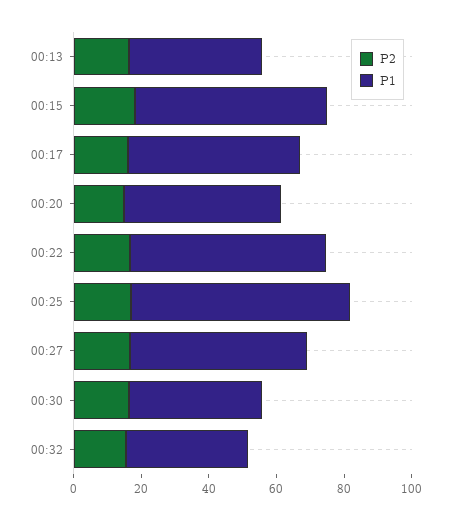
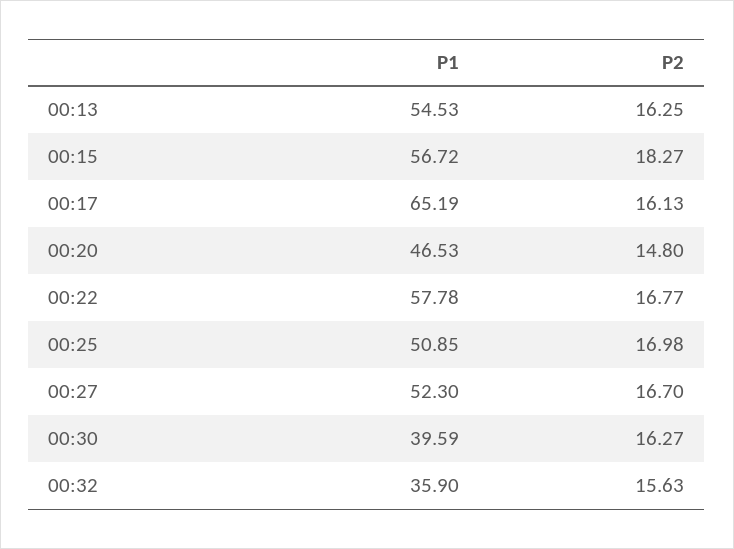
  {
    "P2": {
      "00:13": 16.25,
      "00:15": 18.27,
      "00:17": 16.13,
      "00:20": 14.8,
      "00:22": 16.77,
      "00:25": 16.98,
      "00:27": 16.7,
      "00:30": 16.27,
      "00:32": 15.63
    },
    "P1": {
-     "00:13": 40,
+     "00:13": 54.53,
      "00:15": 56.72,
-     "00:17": 50,
+     "00:17": 65.19,
      "00:20": 46.53,
      "00:22": 57.78,
-     "00:25": 65,
+     "00:25": 50.85,
      "00:27": 52.3,
      "00:30": 39.59,
      "00:32": 35.9
    }
  }

